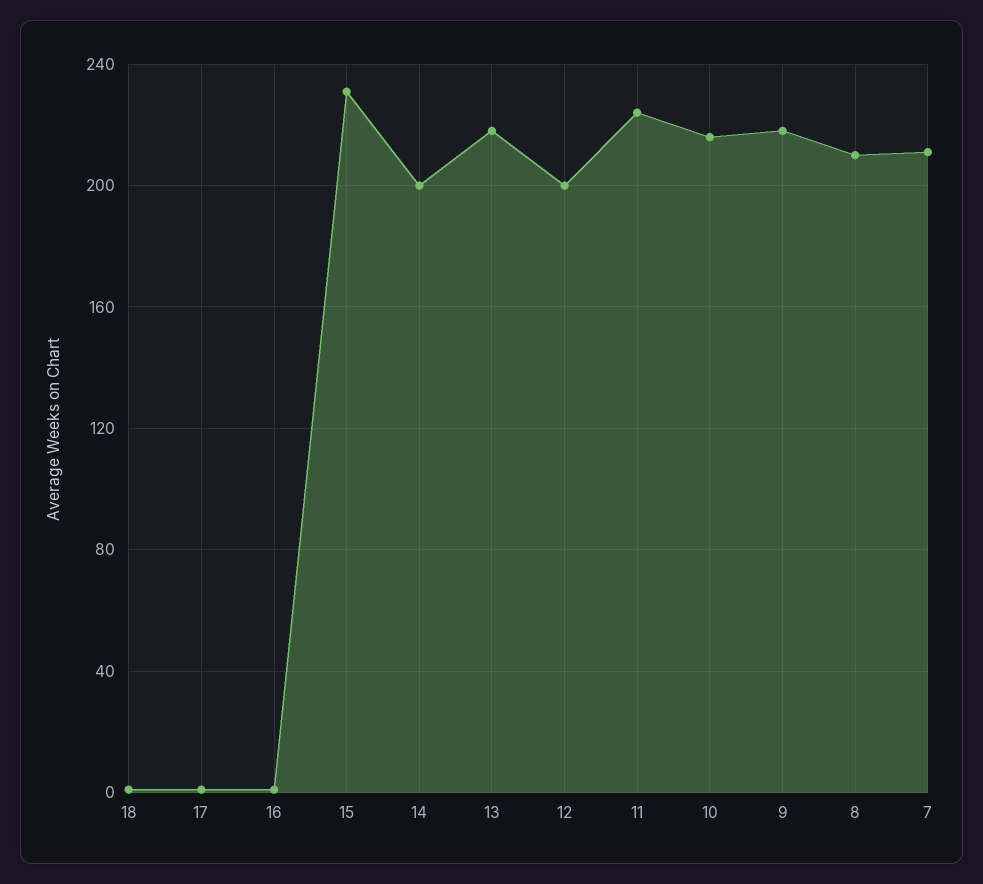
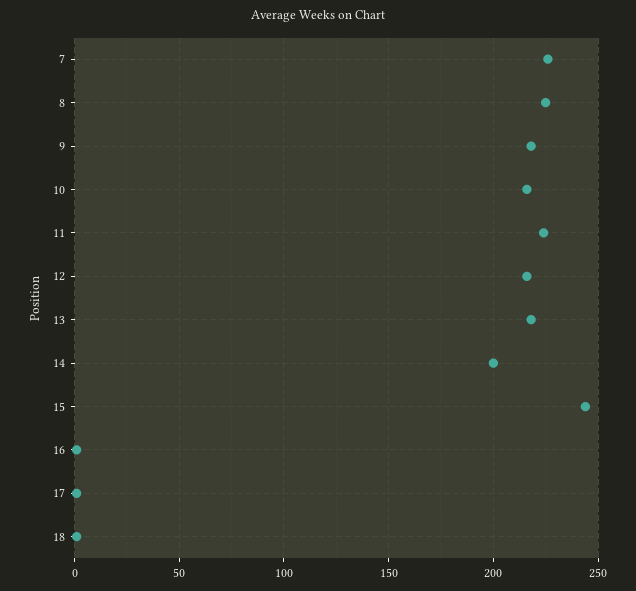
  {
    "18": 0,
    "17": 0,
    "16": 0,
-   "15": 230,
+   "15": 245,
    "14": 200,
    "13": 220,
-   "12": 200,
+   "12": 215,
    "11": 225,
    "10": 215,
    "9": 220,
-   "8": 210,
+   "8": 225,
-   "7": 210
+   "7": 225
  }

